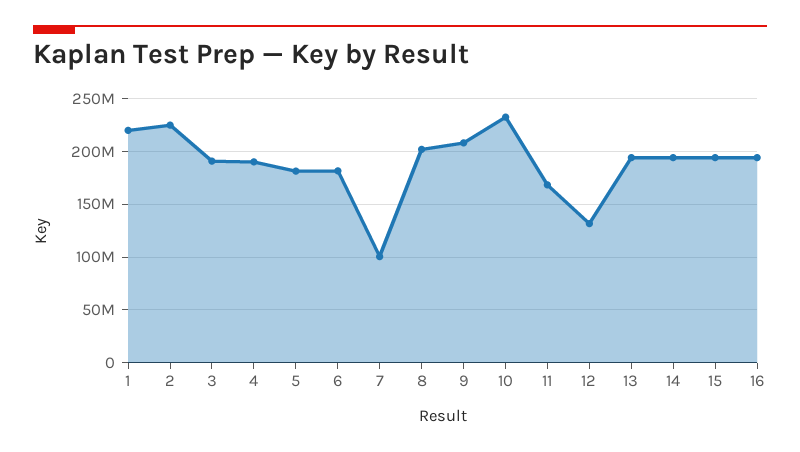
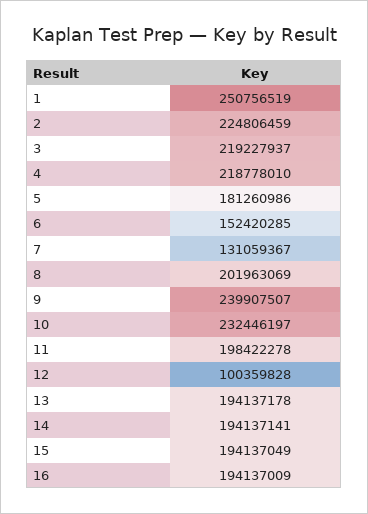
  {
-   "1": 220000000,
+   "1": 250756519,
    "2": 224806459,
-   "3": 190000000,
+   "3": 219227937,
-   "4": 190000000,
+   "4": 218778010,
    "5": 181260986,
-   "6": 180000000,
+   "6": 152420285,
-   "7": 100000000,
+   "7": 131059367,
    "8": 201963069,
-   "9": 210000000,
+   "9": 239907507,
    "10": 232446197,
-   "11": 170000000,
+   "11": 198422278,
-   "12": 130000000,
+   "12": 100359828,
    "13": 194137178,
    "14": 194137141,
    "15": 194137049,
    "16": 194137009
  }

